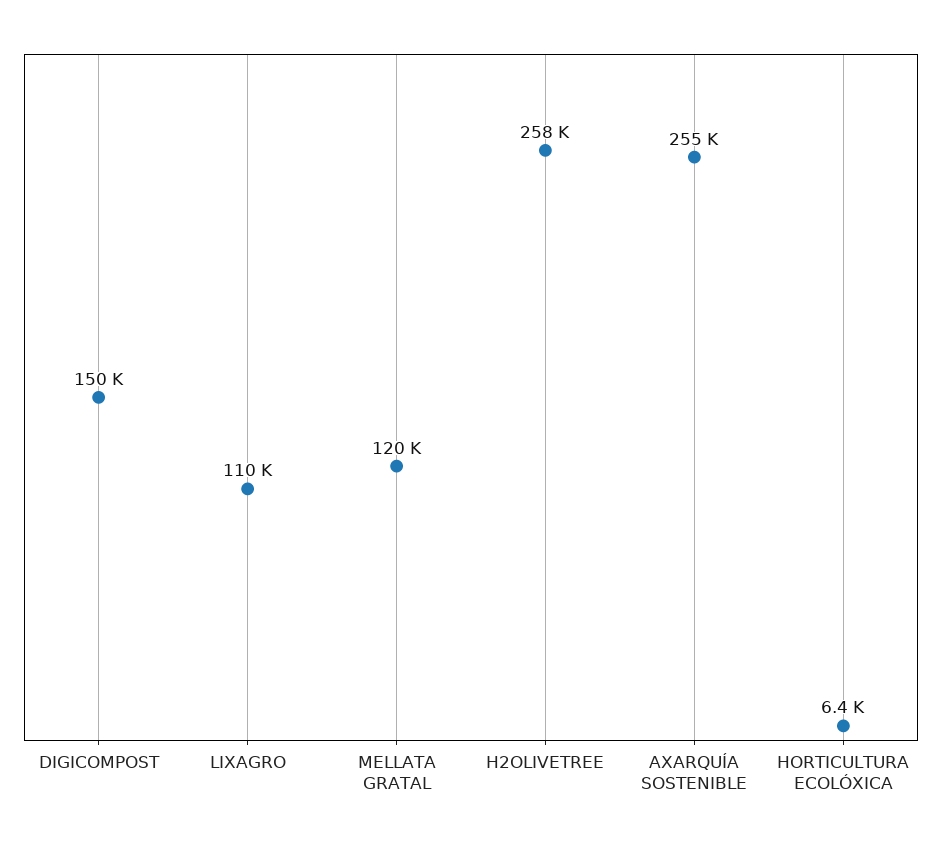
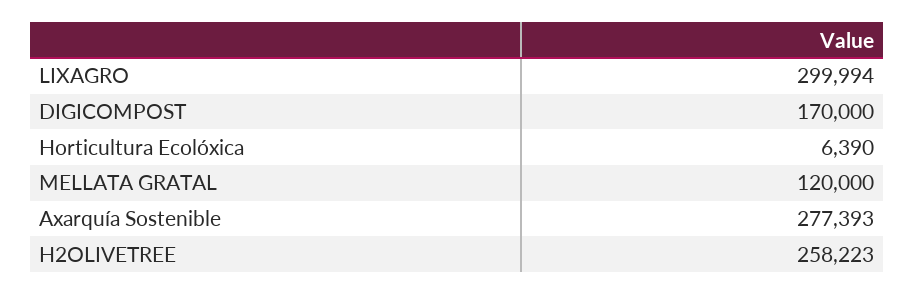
  {
-   "DIGICOMPOST": 150000,
+   "DIGICOMPOST": 170000,
-   "LIXAGRO": 110000,
+   "LIXAGRO": 299994,
    "MELLATA GRATAL": 120000,
    "H2OLIVETREE": 258223,
-   "AXARQUÍA SOSTENIBLE": 255000,
+   "AXARQUÍA SOSTENIBLE": 277393,
    "HORTICULTURA ECOLÓXICA": 6390
  }

